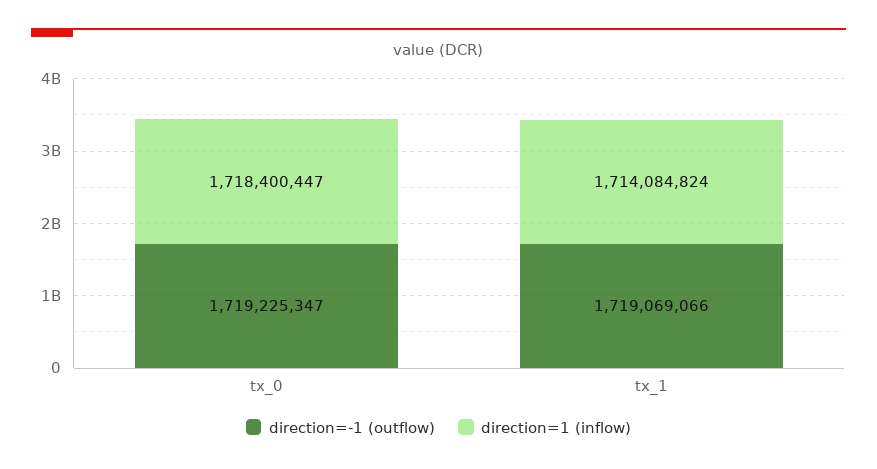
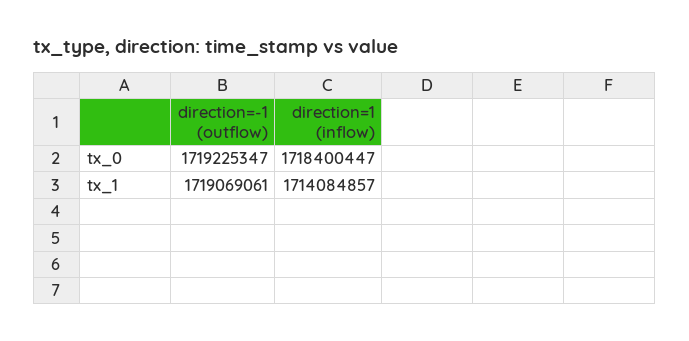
  {
    "direction=-1 (outflow)": {
      "tx_0": 1719225347,
-     "tx_1": 1719069066
+     "tx_1": 1719069061
    },
    "direction=1 (inflow)": {
      "tx_0": 1718400447,
-     "tx_1": 1714084824
+     "tx_1": 1714084857
    }
  }

